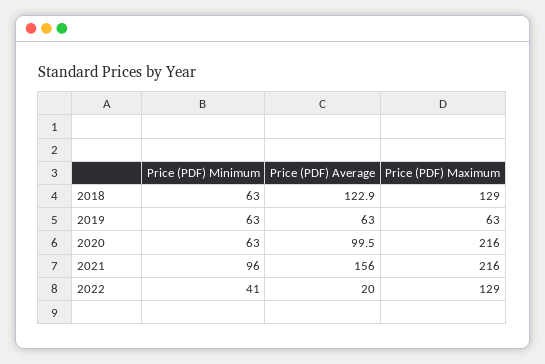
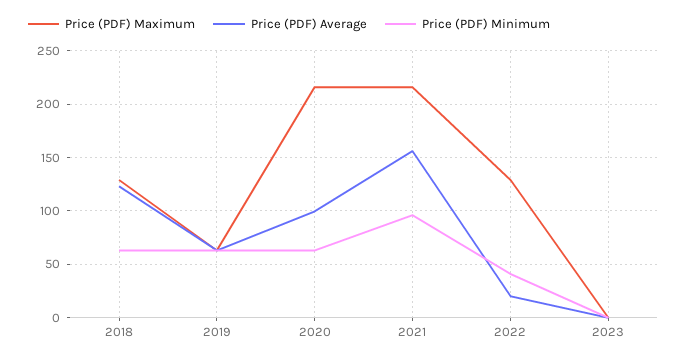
  {
    "Price (PDF) Minimum": {
      "2018": 63,
      "2019": 63,
      "2020": 63,
      "2021": 96,
-     "2022": 41
+     "2022": 41,
+     "2023": 0
    },
    "Price (PDF) Average": {
      "2018": 122.9,
      "2019": 63,
      "2020": 99.5,
      "2021": 156,
-     "2022": 20
+     "2022": 20,
+     "2023": 0
    },
    "Price (PDF) Maximum": {
      "2018": 129,
      "2019": 63,
      "2020": 216,
      "2021": 216,
-     "2022": 129
+     "2022": 129,
+     "2023": 0
    }
  }

